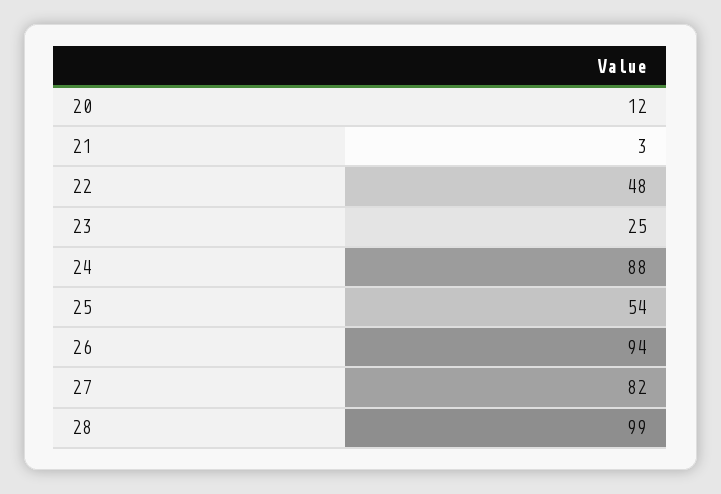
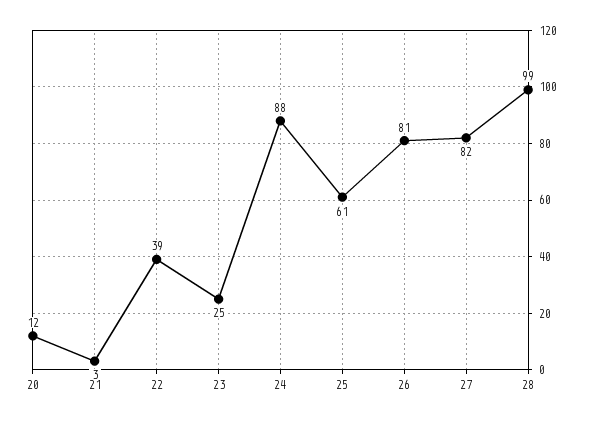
  {
    "20": 12,
    "21": 3,
-   "22": 48,
+   "22": 39,
    "23": 25,
    "24": 88,
-   "25": 54,
+   "25": 61,
-   "26": 94,
+   "26": 81,
    "27": 82,
    "28": 99
  }

